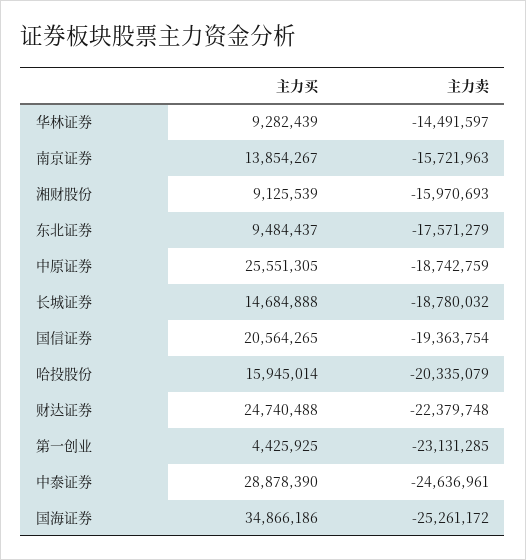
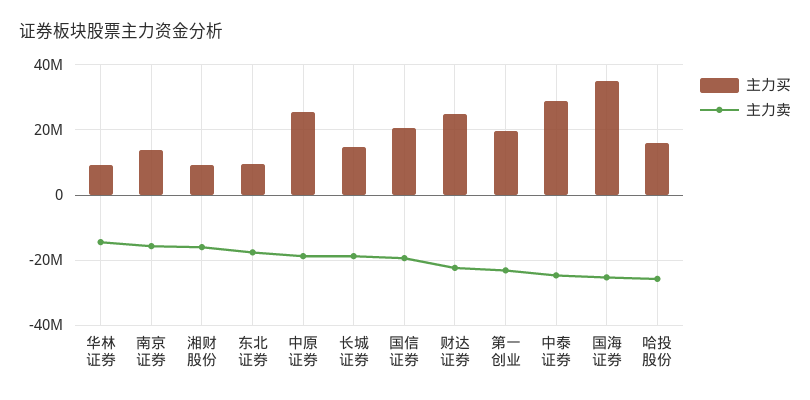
  {
    "主力买": {
      "华林证券": 9282439,
      "南京证券": 13854267,
      "湘财股份": 9125539,
      "东北证券": 9484437,
      "中原证券": 25551305,
      "长城证券": 14684888,
      "国信证券": 20564265,
      "哈投股份": 15945014,
      "财达证券": 24740488,
-     "第一创业": 4425925,
+     "第一创业": 20000000,
      "中泰证券": 28878390,
      "国海证券": 34866186
    },
    "主力卖": {
      "华林证券": -14491597,
      "南京证券": -15721963,
      "湘财股份": -15970693,
      "东北证券": -17571279,
      "中原证券": -18742759,
      "长城证券": -18780032,
      "国信证券": -19363754,
-     "哈投股份": -20335079,
+     "哈投股份": -26000000,
      "财达证券": -22379748,
      "第一创业": -23131285,
      "中泰证券": -24636961,
      "国海证券": -25261172
    }
  }

